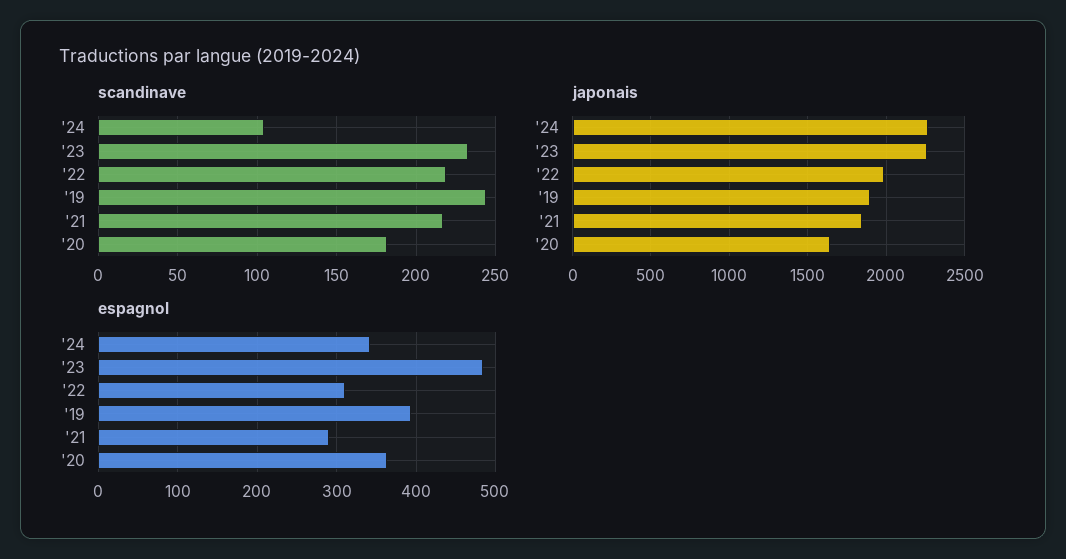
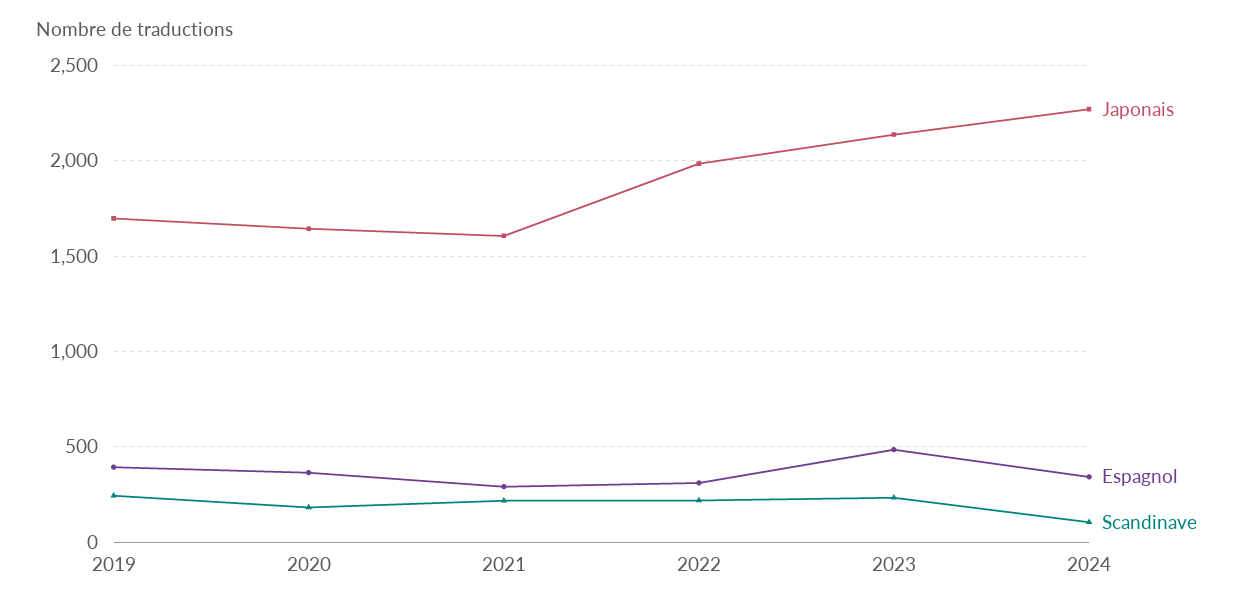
  {
    "scandinave": {
      "'24": 105,
      "'23": 235,
      "'22": 220,
      "'19": 245,
      "'21": 215,
      "'20": 180
    },
    "japonais": {
      "'24": 2250,
-     "'23": 2250,
+     "'23": 2150,
      "'22": 2000,
-     "'19": 1900,
+     "'19": 1700,
-     "'21": 1850,
+     "'21": 1600,
      "'20": 1650
    },
    "espagnol": {
      "'24": 340,
      "'23": 480,
      "'22": 310,
      "'19": 390,
      "'21": 290,
      "'20": 360
    }
  }

